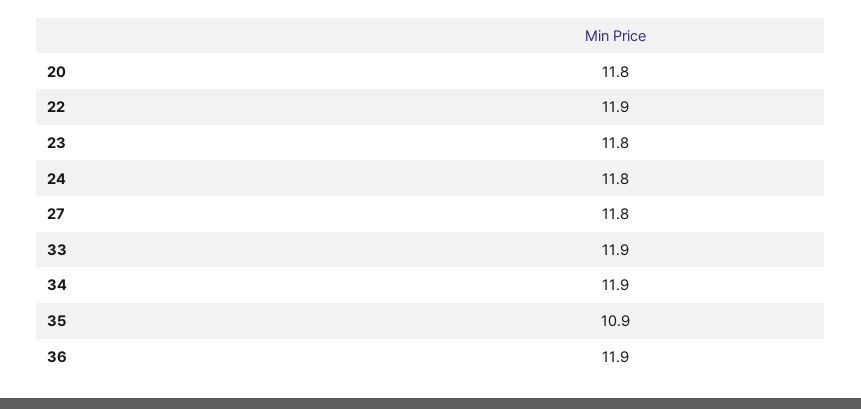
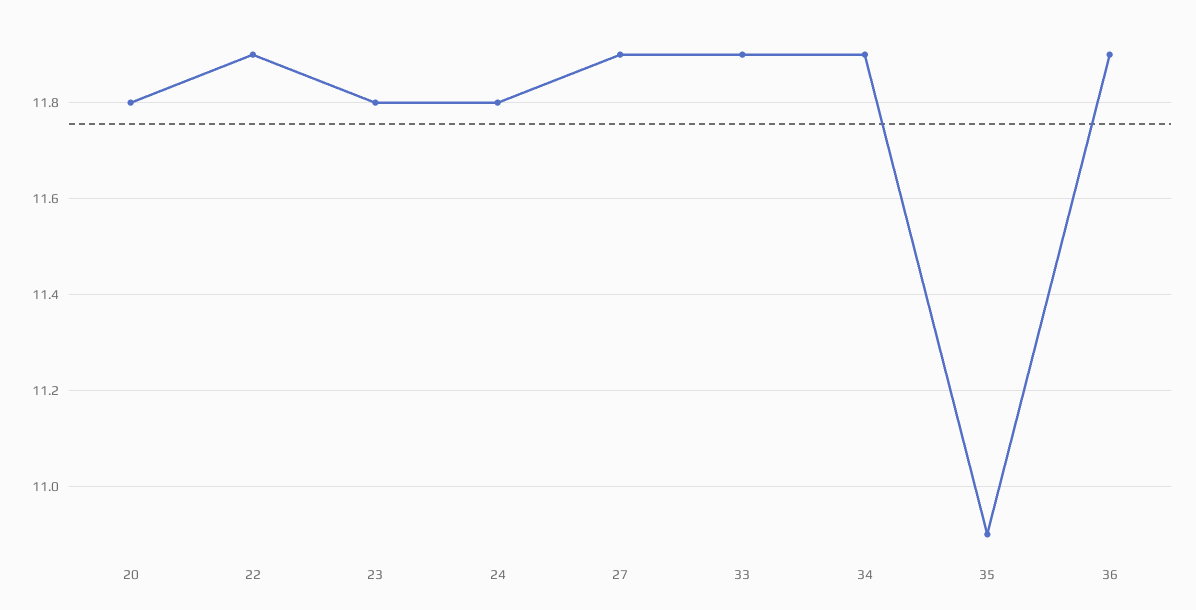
  {
    "20": 11.8,
    "22": 11.9,
    "23": 11.8,
    "24": 11.8,
-   "27": 11.8,
+   "27": 11.9,
    "33": 11.9,
    "34": 11.9,
    "35": 10.9,
    "36": 11.9
  }

